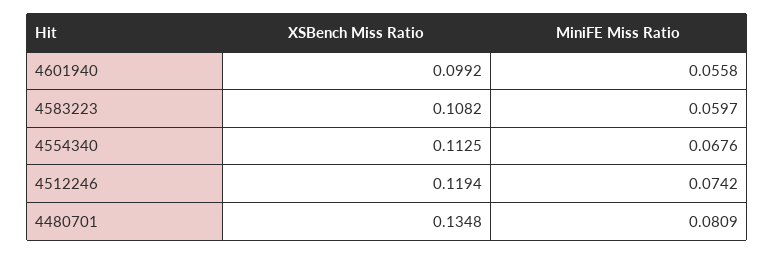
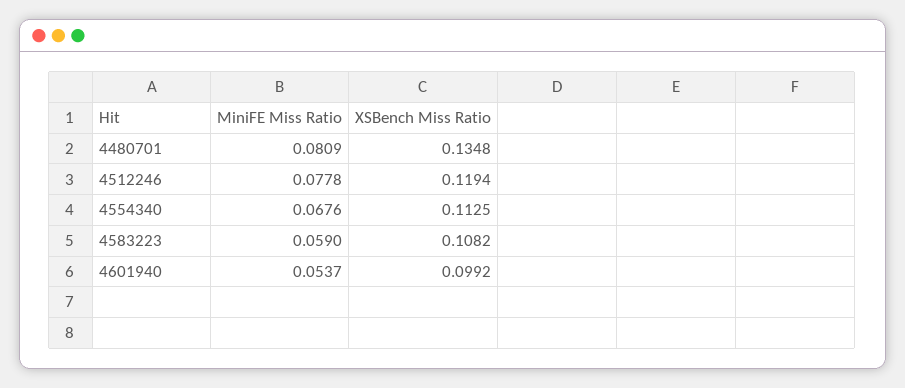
  {
    "XSBench Miss Ratio": {
      "4601940": 0.0992,
      "4583223": 0.1082,
      "4554340": 0.1125,
      "4512246": 0.1194,
      "4480701": 0.1348
    },
    "MiniFE Miss Ratio": {
-     "4601940": 0.0558,
+     "4601940": 0.0537,
-     "4583223": 0.0597,
+     "4583223": 0.059,
      "4554340": 0.0676,
-     "4512246": 0.0742,
+     "4512246": 0.0778,
      "4480701": 0.0809
    }
  }

